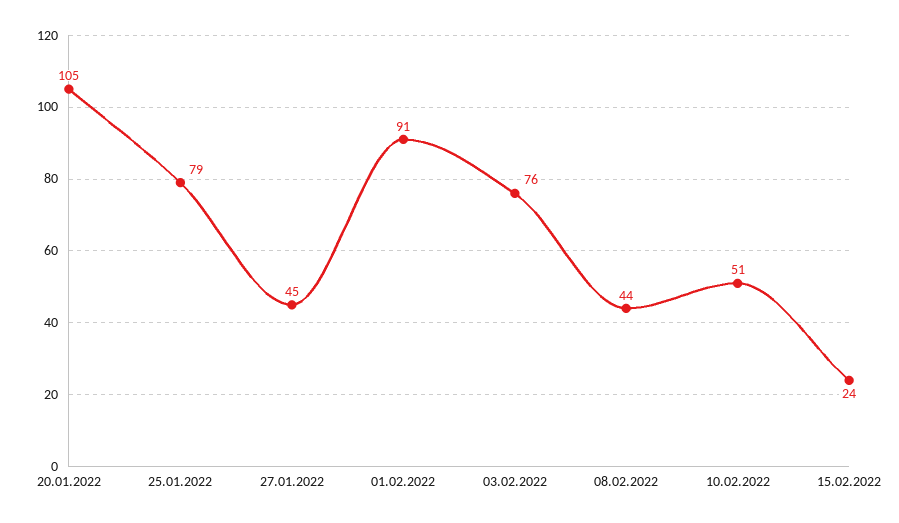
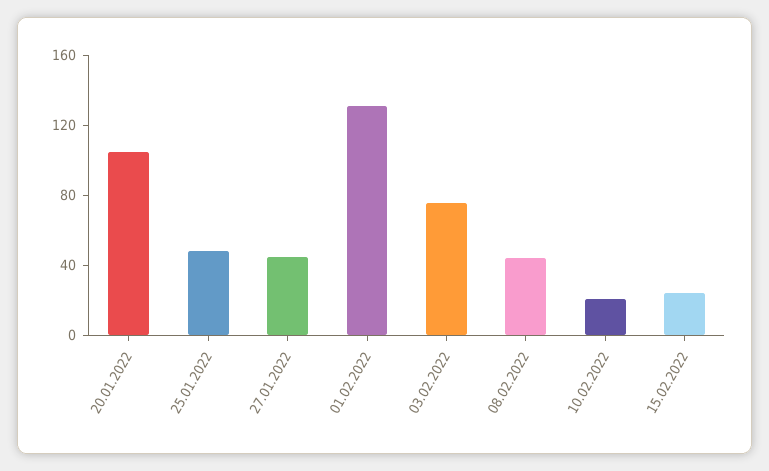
  {
    "20.01.2022": 105,
-   "25.01.2022": 79,
+   "25.01.2022": 50,
    "27.01.2022": 45,
-   "01.02.2022": 91,
+   "01.02.2022": 130,
    "03.02.2022": 76,
    "08.02.2022": 44,
-   "10.02.2022": 51,
+   "10.02.2022": 20,
    "15.02.2022": 24
  }

